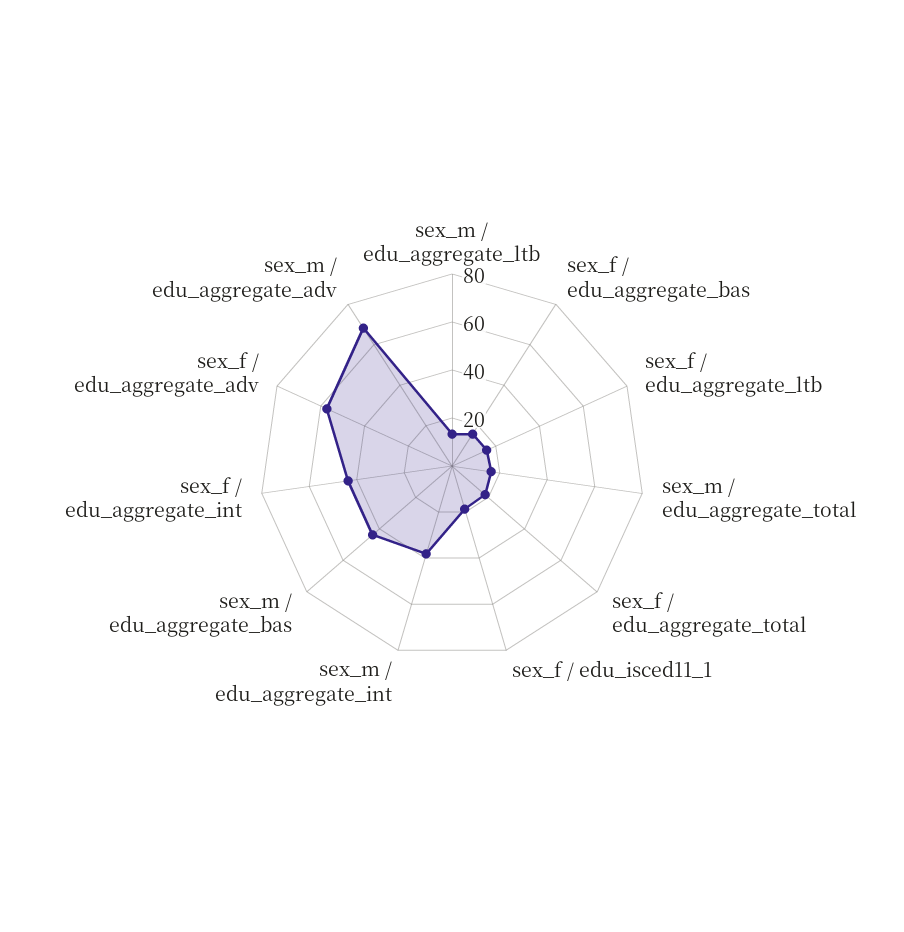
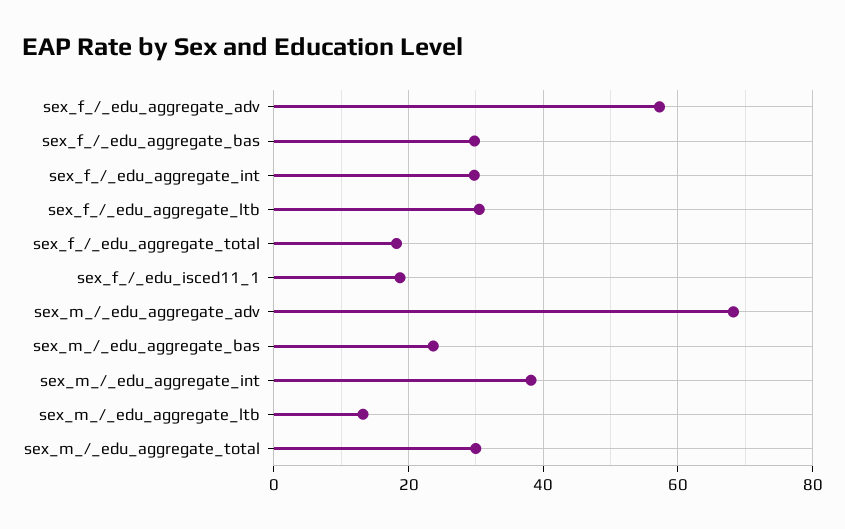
  {
    "sex_m / edu_aggregate_ltb": 14,
-   "sex_f / edu_aggregate_bas": 15,
+   "sex_f / edu_aggregate_bas": 30,
-   "sex_f / edu_aggregate_ltb": 15,
+   "sex_f / edu_aggregate_ltb": 30,
-   "sex_m / edu_aggregate_total": 15,
+   "sex_m / edu_aggregate_total": 30,
    "sex_f / edu_aggregate_total": 18,
    "sex_f / edu_isced11_1": 18,
    "sex_m / edu_aggregate_int": 38,
-   "sex_m / edu_aggregate_bas": 45,
+   "sex_m / edu_aggregate_bas": 24,
-   "sex_f / edu_aggregate_int": 45,
+   "sex_f / edu_aggregate_int": 30,
    "sex_f / edu_aggregate_adv": 58,
    "sex_m / edu_aggregate_adv": 68
  }

